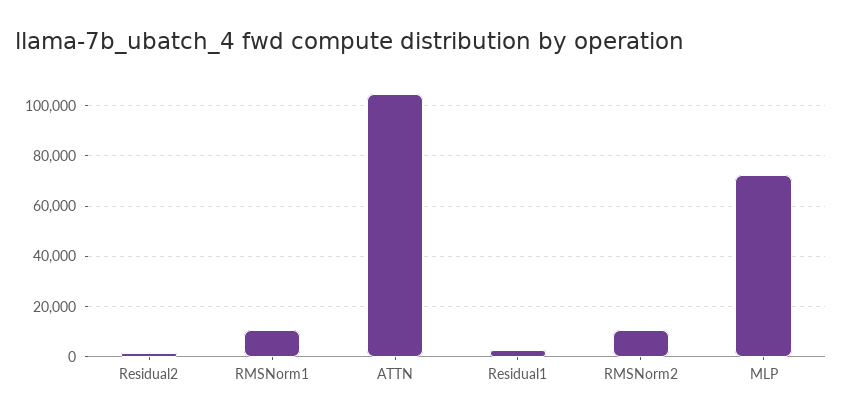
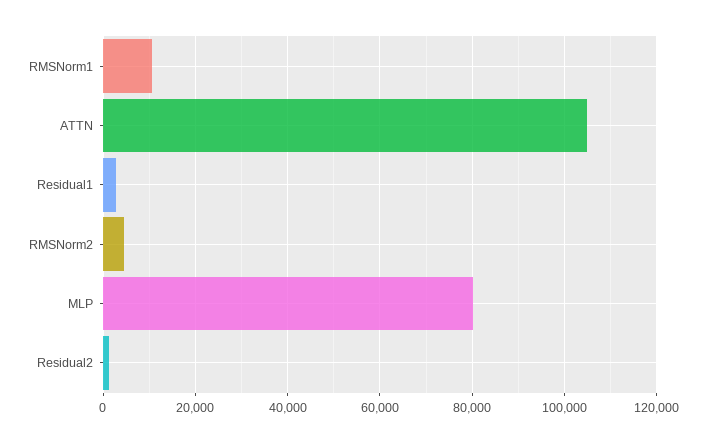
  {
    "Residual2": 2000,
    "RMSNorm1": 10000,
    "ATTN": 104000,
    "Residual1": 2000,
-   "RMSNorm2": 10000,
+   "RMSNorm2": 4000,
-   "MLP": 72500
+   "MLP": 80000
  }

